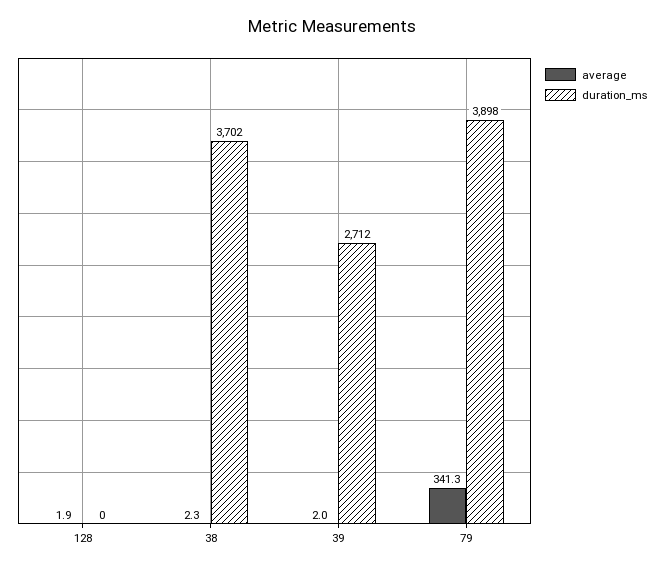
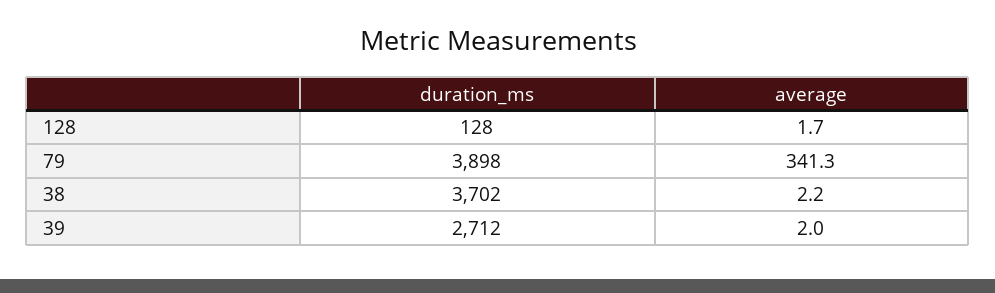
  {
    "average": {
-     "128": 1.9,
+     "128": 1.7,
-     "38": 2.3,
+     "38": 2.2,
      "39": 2,
      "79": 341.3
    },
    "duration_ms": {
-     "128": 0,
+     "128": 128,
      "38": 3702,
      "39": 2712,
      "79": 3898
    }
  }

